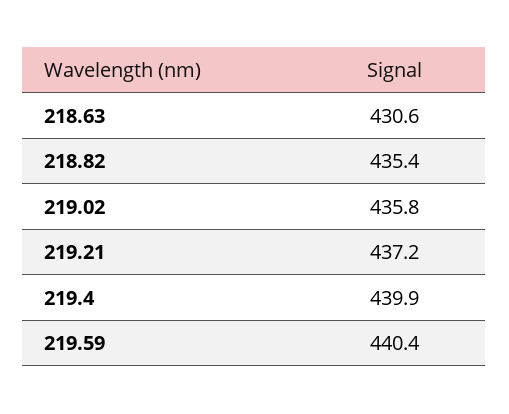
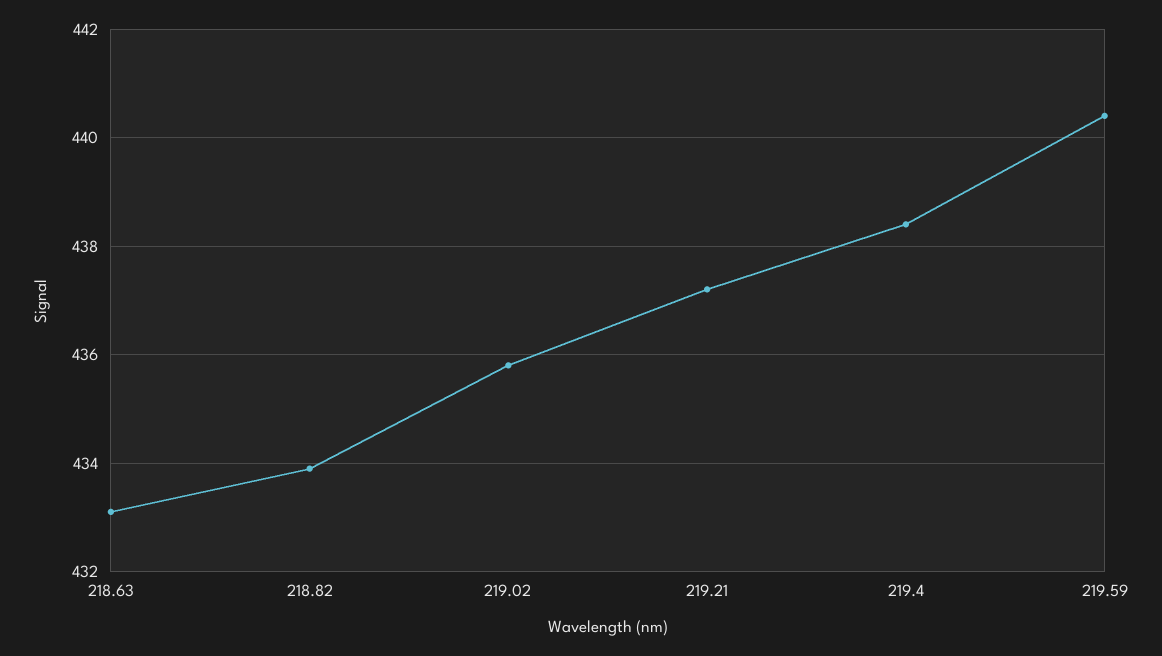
  {
-   "218.63": 430.6,
+   "218.63": 433,
-   "218.82": 435.4,
+   "218.82": 434,
    "219.02": 435.8,
    "219.21": 437.2,
-   "219.4": 439.9,
+   "219.4": 438.5,
    "219.59": 440.4
  }

